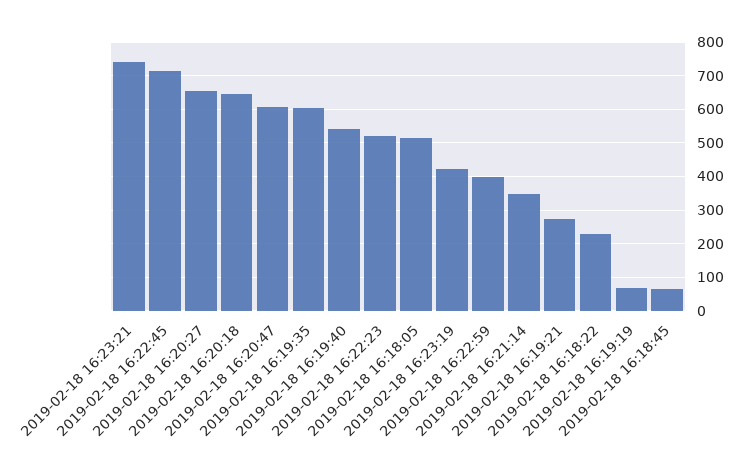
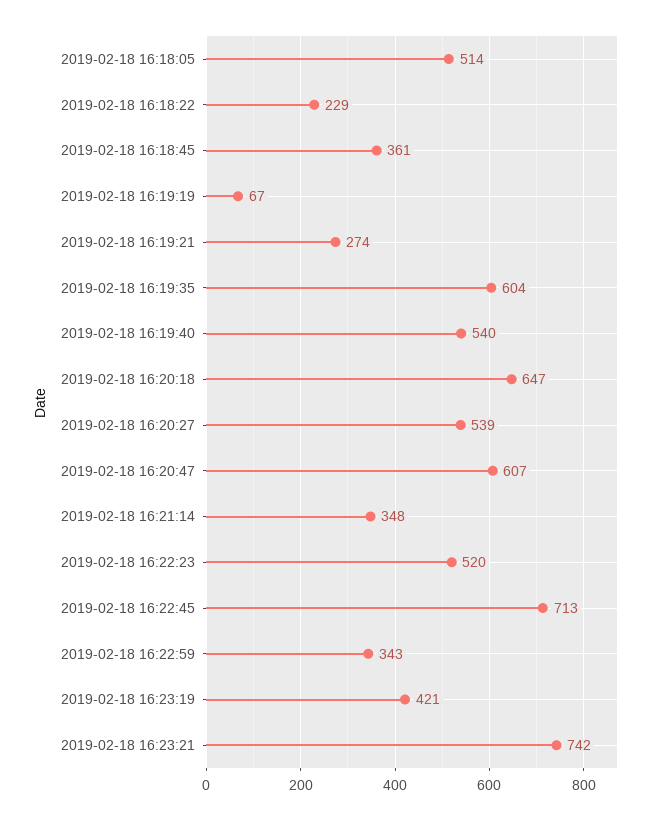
  {
    "2019-02-18 16:23:21": 742,
    "2019-02-18 16:22:45": 713,
-   "2019-02-18 16:20:27": 660,
+   "2019-02-18 16:20:27": 539,
    "2019-02-18 16:20:18": 647,
    "2019-02-18 16:20:47": 607,
    "2019-02-18 16:19:35": 604,
    "2019-02-18 16:19:40": 540,
    "2019-02-18 16:22:23": 520,
    "2019-02-18 16:18:05": 514,
    "2019-02-18 16:23:19": 421,
-   "2019-02-18 16:22:59": 400,
+   "2019-02-18 16:22:59": 343,
    "2019-02-18 16:21:14": 348,
    "2019-02-18 16:19:21": 274,
    "2019-02-18 16:18:22": 229,
    "2019-02-18 16:19:19": 67,
-   "2019-02-18 16:18:45": 60
+   "2019-02-18 16:18:45": 361
  }

